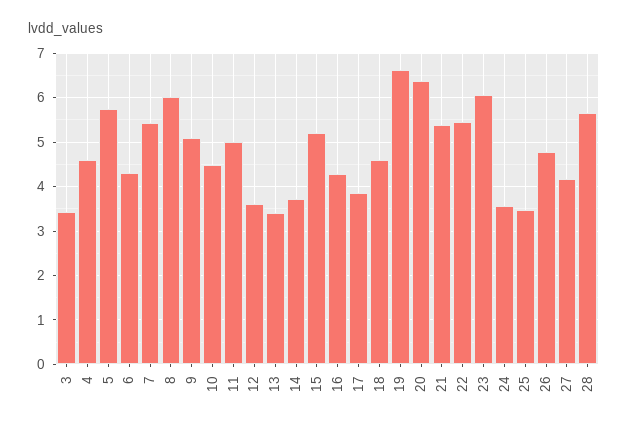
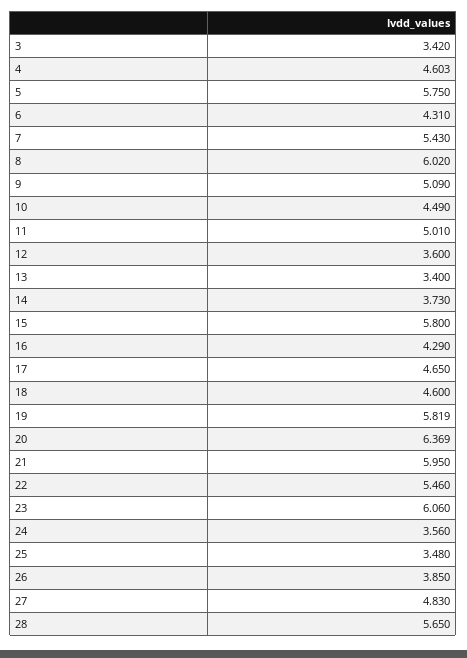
  {
    "3": 3.42,
    "4": 4.603,
    "5": 5.75,
    "6": 4.31,
    "7": 5.43,
    "8": 6.02,
    "9": 5.09,
    "10": 4.49,
    "11": 5.01,
    "12": 3.6,
    "13": 3.4,
    "14": 3.73,
-   "15": 5.2,
+   "15": 5.8,
    "16": 4.29,
-   "17": 3.8,
+   "17": 4.65,
    "18": 4.6,
-   "19": 6.6,
+   "19": 5.819,
    "20": 6.369,
-   "21": 5.4,
+   "21": 5.95,
    "22": 5.46,
    "23": 6.06,
    "24": 3.56,
    "25": 3.48,
-   "26": 4.8,
+   "26": 3.85,
-   "27": 4.2,
+   "27": 4.83,
    "28": 5.65
  }

